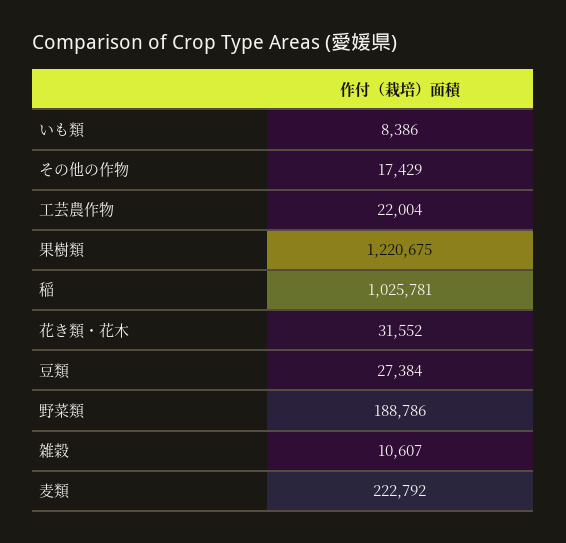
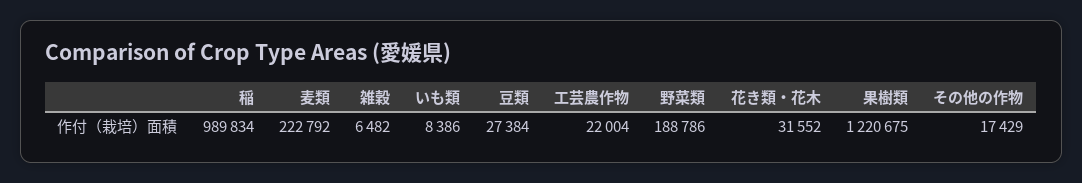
  {
    "いも類": 8386,
    "その他の作物": 17429,
    "工芸農作物": 22004,
    "果樹類": 1220675,
-   "稲": 1025781,
+   "稲": 989834,
    "花き類・花木": 31552,
    "豆類": 27384,
    "野菜類": 188786,
-   "雑穀": 10607,
+   "雑穀": 6482,
    "麦類": 222792
  }

